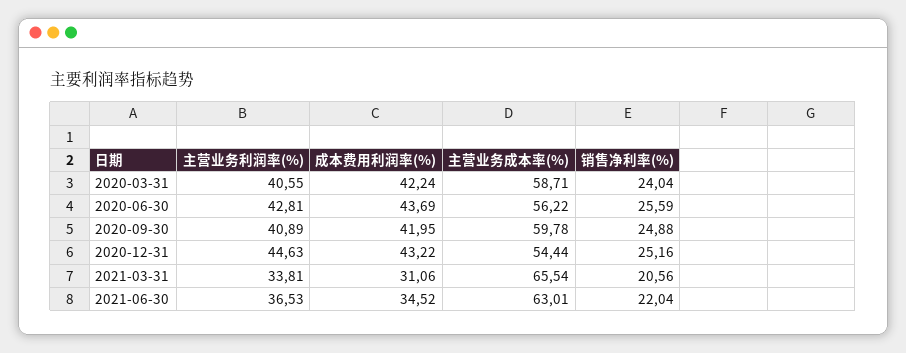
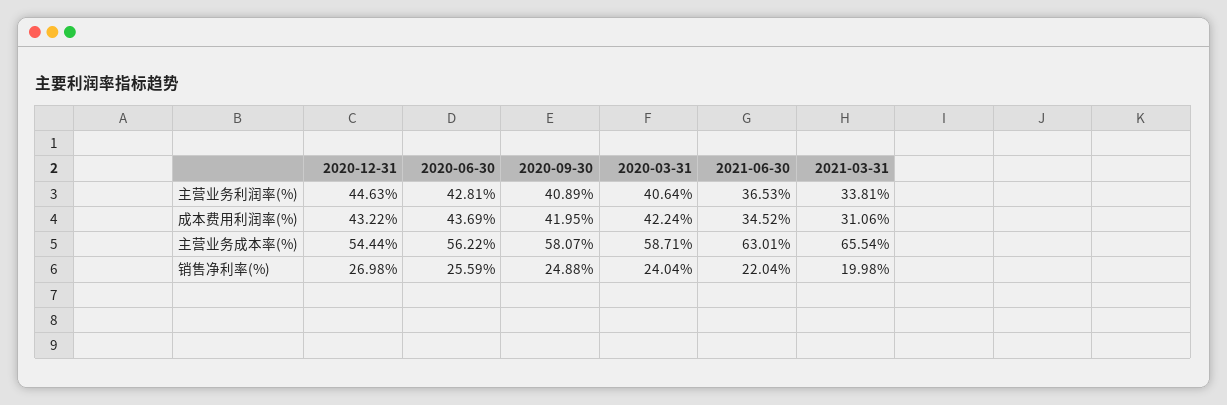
  {
    "主营业务利润率(%)": {
-     "2020-03-31": 40.55,
+     "2020-03-31": 40.64,
      "2020-06-30": 42.81,
      "2020-09-30": 40.89,
      "2020-12-31": 44.63,
      "2021-03-31": 33.81,
      "2021-06-30": 36.53
    },
    "成本费用利润率(%)": {
      "2020-03-31": 42.24,
      "2020-06-30": 43.69,
      "2020-09-30": 41.95,
      "2020-12-31": 43.22,
      "2021-03-31": 31.06,
      "2021-06-30": 34.52
    },
    "主营业务成本率(%)": {
      "2020-03-31": 58.71,
      "2020-06-30": 56.22,
-     "2020-09-30": 59.78,
+     "2020-09-30": 58.07,
      "2020-12-31": 54.44,
      "2021-03-31": 65.54,
      "2021-06-30": 63.01
    },
    "销售净利率(%)": {
      "2020-03-31": 24.04,
      "2020-06-30": 25.59,
      "2020-09-30": 24.88,
-     "2020-12-31": 25.16,
+     "2020-12-31": 26.98,
-     "2021-03-31": 20.56,
+     "2021-03-31": 19.98,
      "2021-06-30": 22.04
    }
  }

